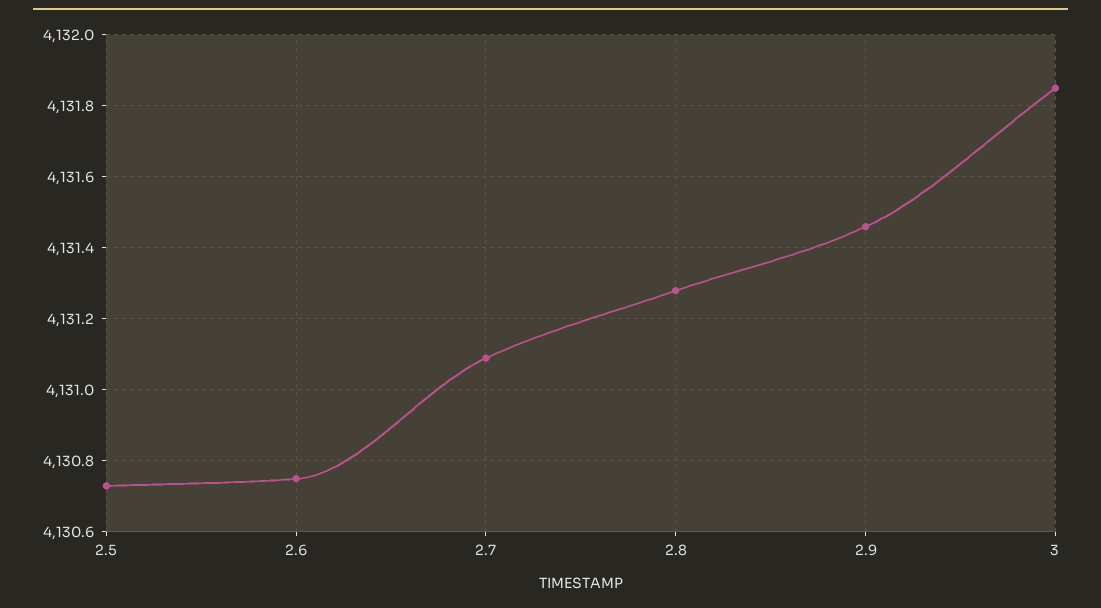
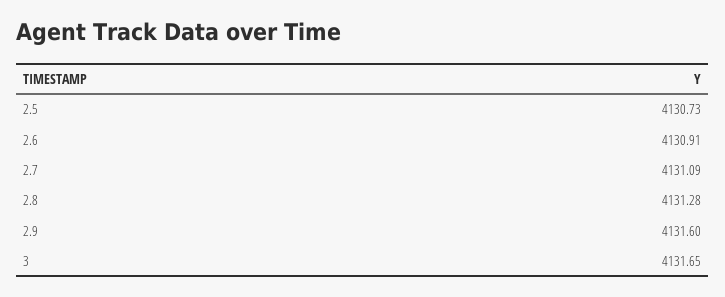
  {
    "2.5": 4130.73,
-   "2.6": 4130.75,
+   "2.6": 4130.91,
    "2.7": 4131.09,
    "2.8": 4131.28,
-   "2.9": 4131.45,
+   "2.9": 4131.6,
-   "3": 4131.85
+   "3": 4131.65
  }

